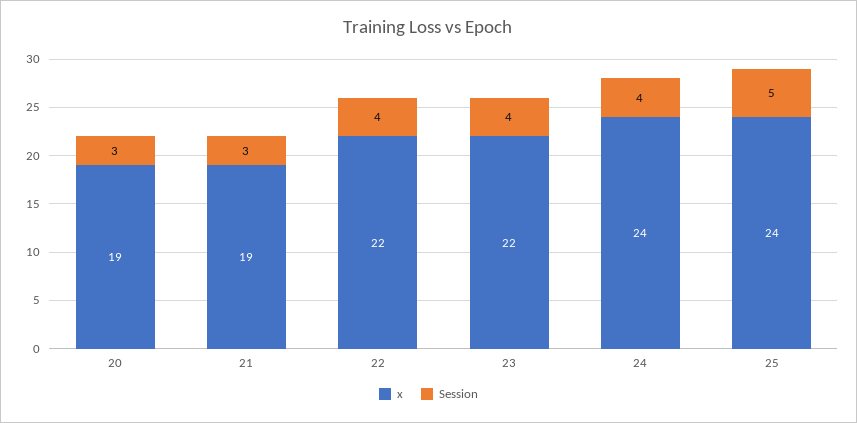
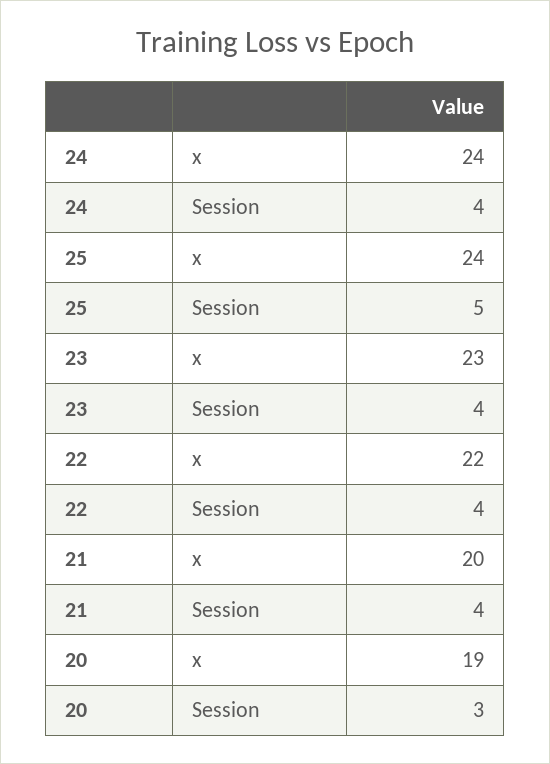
  {
    "x": {
      "20": 19,
-     "21": 19,
+     "21": 20,
      "22": 22,
-     "23": 22,
+     "23": 23,
      "24": 24,
      "25": 24
    },
    "Session": {
      "20": 3,
-     "21": 3,
+     "21": 4,
      "22": 4,
      "23": 4,
      "24": 4,
      "25": 5
    }
  }

